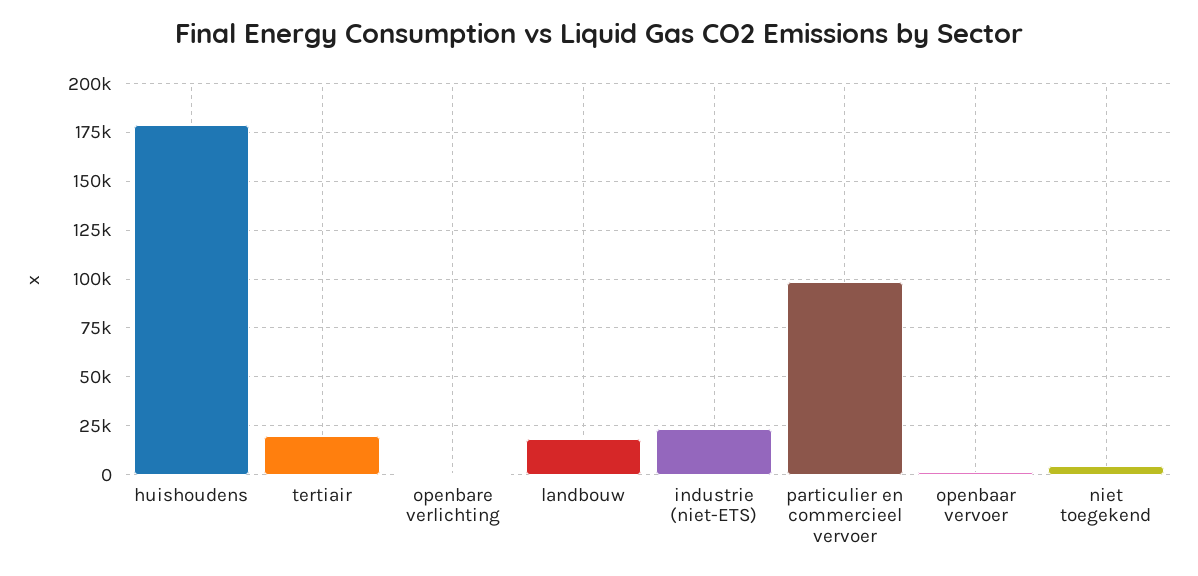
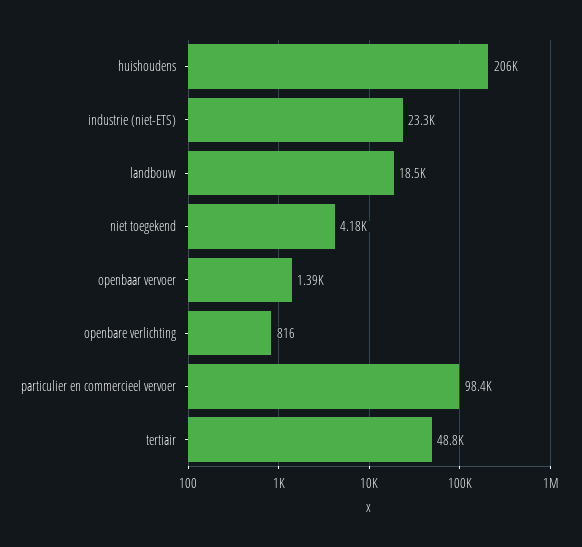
  {
-   "huishoudens": 180000,
+   "huishoudens": 206000,
-   "tertiair": 20000,
+   "tertiair": 48800,
    "openbare verlichting": 816,
    "landbouw": 18500,
    "industrie (niet-ETS)": 23300,
    "particulier en commercieel vervoer": 98400,
    "openbaar vervoer": 1390,
    "niet toegekend": 4180
  }

